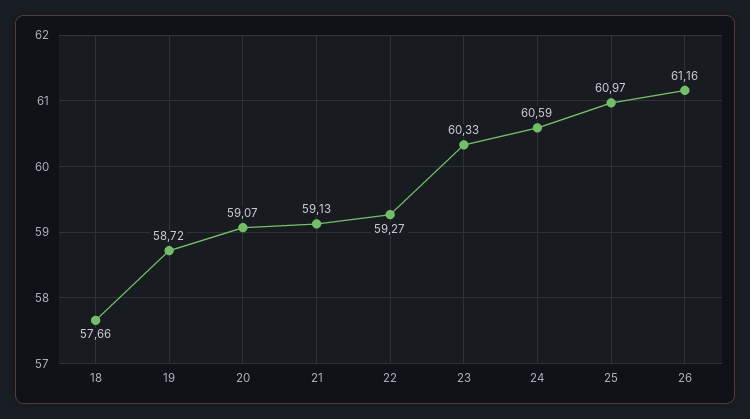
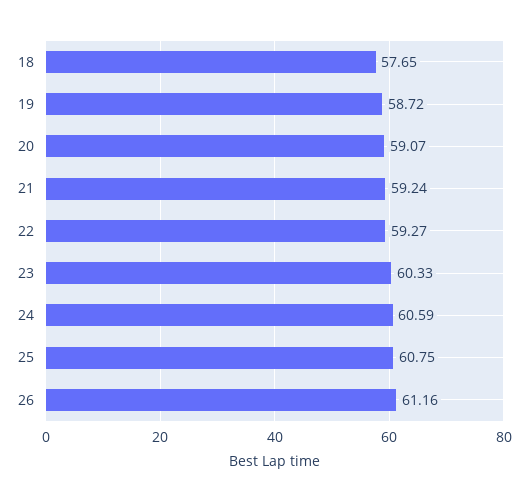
  {
-   "18": 57.66,
+   "18": 57.65,
    "19": 58.72,
    "20": 59.07,
-   "21": 59.13,
+   "21": 59.24,
    "22": 59.27,
    "23": 60.33,
    "24": 60.59,
-   "25": 60.97,
+   "25": 60.75,
    "26": 61.16
  }

